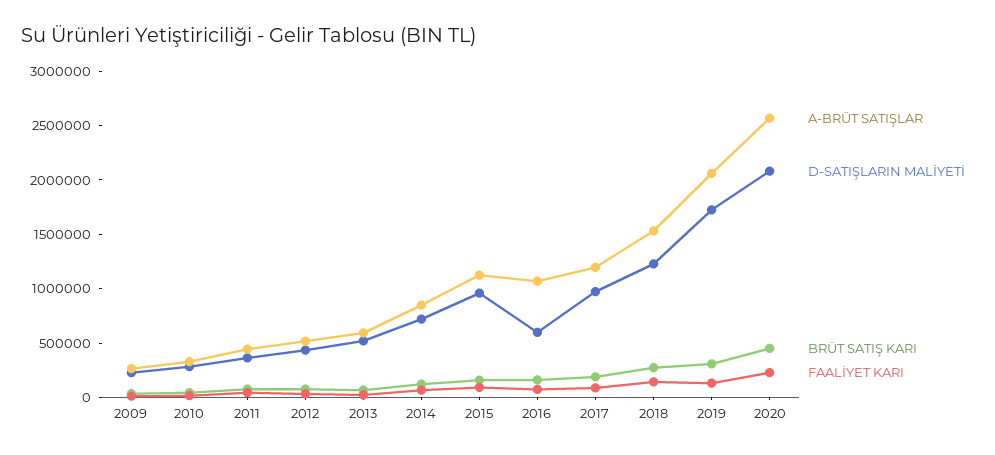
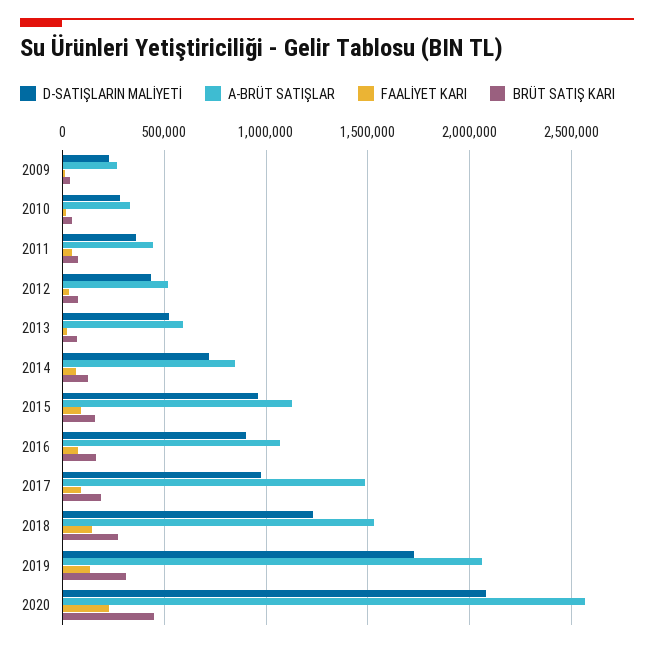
  {
    "A-BRÜT SATIŞLAR": {
      "2009": 250000,
      "2010": 350000,
      "2011": 450000,
      "2012": 500000,
      "2013": 600000,
      "2014": 850000,
      "2015": 1100000,
      "2016": 1050000,
-     "2017": 1200000,
+     "2017": 1500000,
      "2018": 1550000,
      "2019": 2050000,
      "2020": 2550000
    },
    "D-SATIŞLARIN MALİYETİ": {
      "2009": 250000,
      "2010": 300000,
      "2011": 350000,
      "2012": 450000,
      "2013": 500000,
      "2014": 700000,
      "2015": 950000,
-     "2016": 600000,
+     "2016": 900000,
      "2017": 950000,
      "2018": 1250000,
      "2019": 1700000,
      "2020": 2100000
    },
    "BRÜT SATIŞ KARI": {
      "2009": 50000,
      "2010": 50000,
      "2011": 100000,
      "2012": 100000,
      "2013": 50000,
      "2014": 100000,
      "2015": 150000,
      "2016": 150000,
      "2017": 200000,
      "2018": 250000,
      "2019": 300000,
      "2020": 450000
    },
    "FAALİYET KARI": {
      "2009": 0,
      "2010": 0,
      "2011": 50000,
      "2012": 50000,
      "2013": 0,
      "2014": 50000,
      "2015": 100000,
      "2016": 50000,
      "2017": 100000,
      "2018": 150000,
      "2019": 150000,
      "2020": 250000
    }
  }

